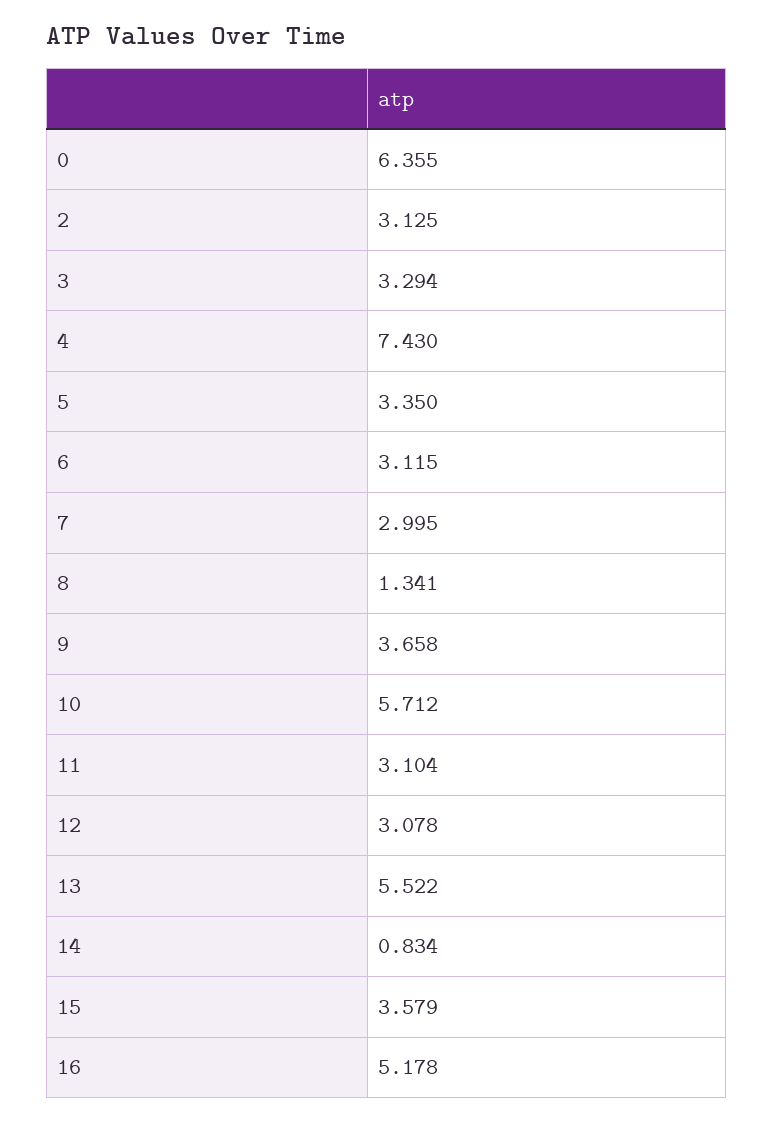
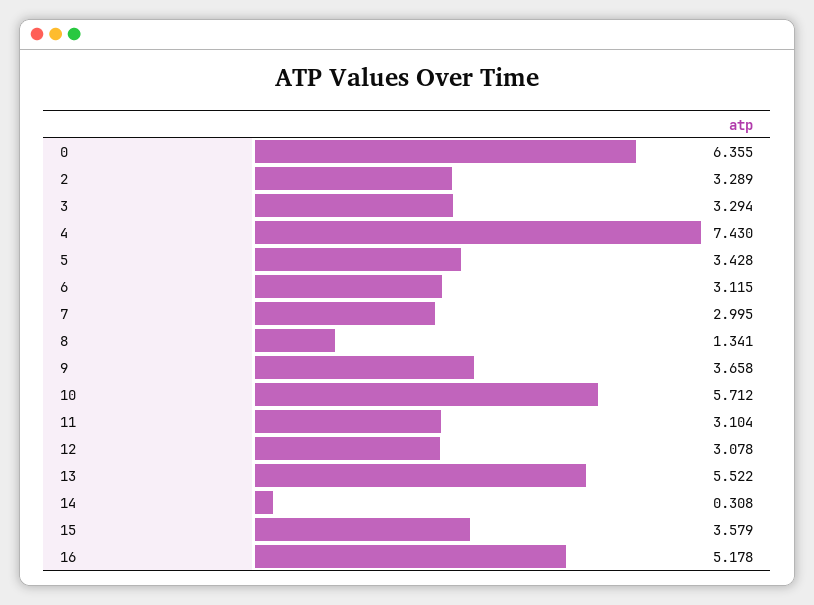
  {
    "0": 6.355,
-   "2": 3.125,
+   "2": 3.289,
    "3": 3.294,
    "4": 7.43,
-   "5": 3.35,
+   "5": 3.428,
    "6": 3.115,
    "7": 2.995,
    "8": 1.341,
    "9": 3.658,
    "10": 5.712,
    "11": 3.104,
    "12": 3.078,
    "13": 5.522,
-   "14": 0.834,
+   "14": 0.308,
    "15": 3.579,
    "16": 5.178
  }

